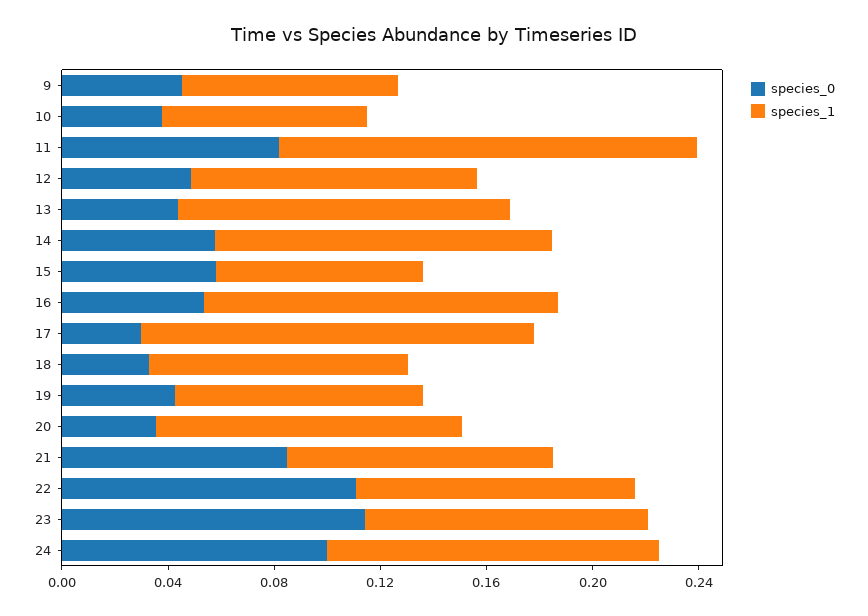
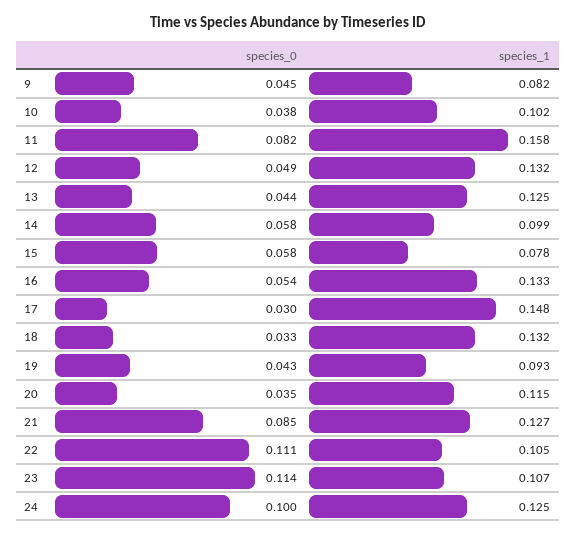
  {
    "species_0": {
      "9": 0.045,
      "10": 0.038,
      "11": 0.082,
      "12": 0.049,
      "13": 0.044,
      "14": 0.058,
      "15": 0.058,
      "16": 0.054,
      "17": 0.03,
      "18": 0.033,
      "19": 0.043,
      "20": 0.035,
      "21": 0.085,
      "22": 0.111,
      "23": 0.114,
      "24": 0.1
    },
    "species_1": {
      "9": 0.082,
-     "10": 0.08,
+     "10": 0.102,
      "11": 0.158,
-     "12": 0.11,
+     "12": 0.132,
      "13": 0.125,
-     "14": 0.13,
+     "14": 0.099,
      "15": 0.078,
      "16": 0.133,
      "17": 0.148,
-     "18": 0.1,
+     "18": 0.132,
      "19": 0.093,
      "20": 0.115,
-     "21": 0.1,
+     "21": 0.127,
      "22": 0.105,
      "23": 0.107,
      "24": 0.125
    }
  }

